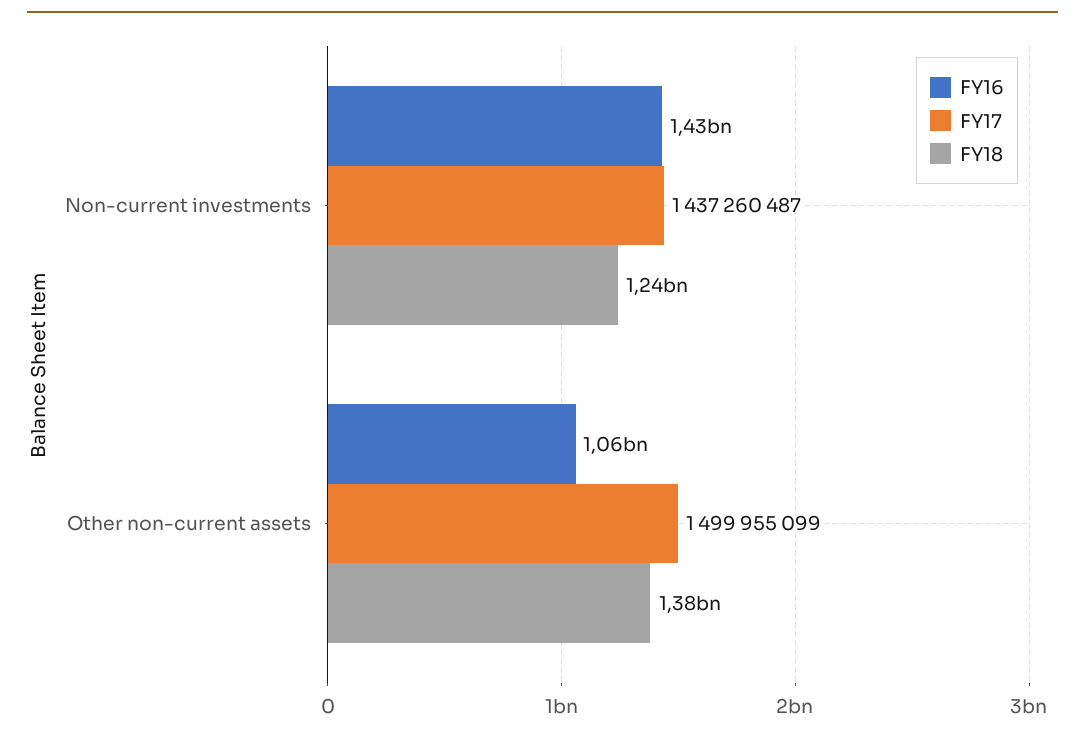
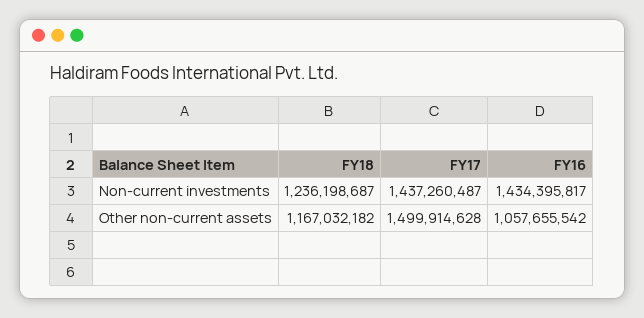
  {
    "FY16": {
      "Non-current investments": 1434395817,
      "Other non-current assets": 1057655542
    },
    "FY17": {
      "Non-current investments": 1437260487,
-     "Other non-current assets": 1499955099
+     "Other non-current assets": 1499914628
    },
    "FY18": {
      "Non-current investments": 1236198687,
-     "Other non-current assets": 1380000000
+     "Other non-current assets": 1167032182
    }
  }

